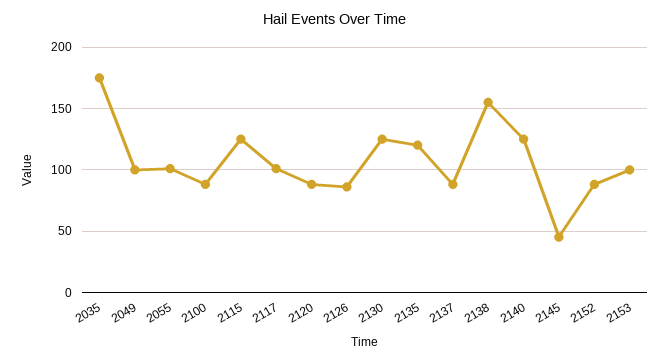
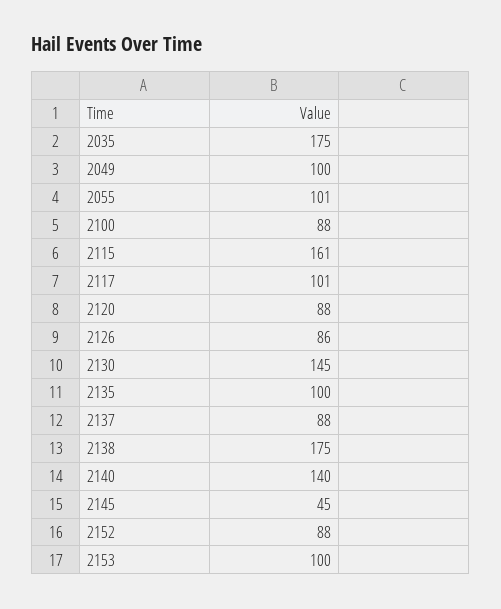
  {
    "2035": 175,
    "2049": 100,
    "2055": 101,
    "2100": 88,
-   "2115": 125,
+   "2115": 161,
    "2117": 101,
    "2120": 88,
    "2126": 86,
-   "2130": 125,
+   "2130": 145,
-   "2135": 120,
+   "2135": 100,
    "2137": 88,
-   "2138": 155,
+   "2138": 175,
-   "2140": 125,
+   "2140": 140,
    "2145": 45,
    "2152": 88,
    "2153": 100
  }

